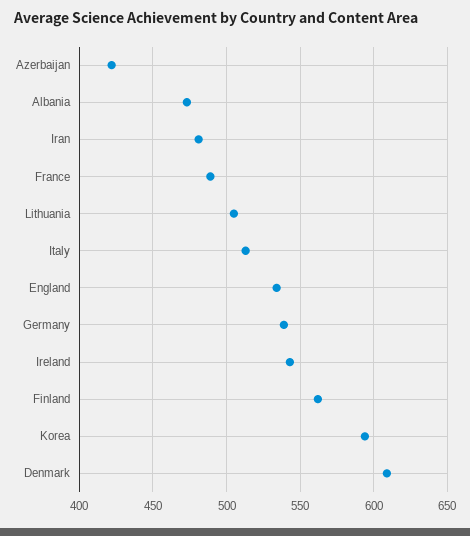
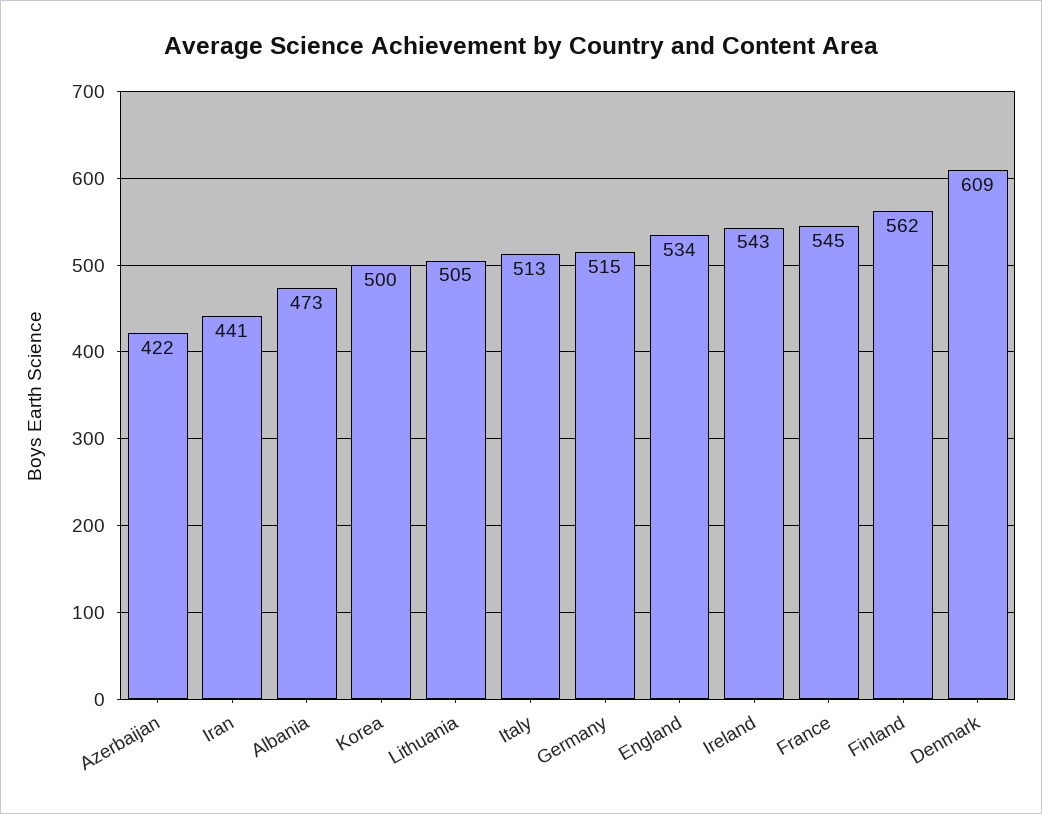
  {
    "Azerbaijan": 422,
    "Albania": 473,
-   "Iran": 480,
+   "Iran": 441,
-   "France": 490,
+   "France": 545,
    "Lithuania": 505,
    "Italy": 513,
    "England": 534,
-   "Germany": 540,
+   "Germany": 515,
    "Ireland": 543,
    "Finland": 562,
-   "Korea": 595,
+   "Korea": 500,
    "Denmark": 609
  }

